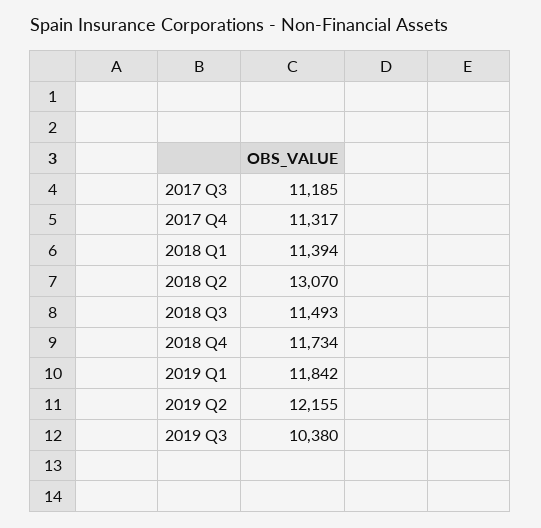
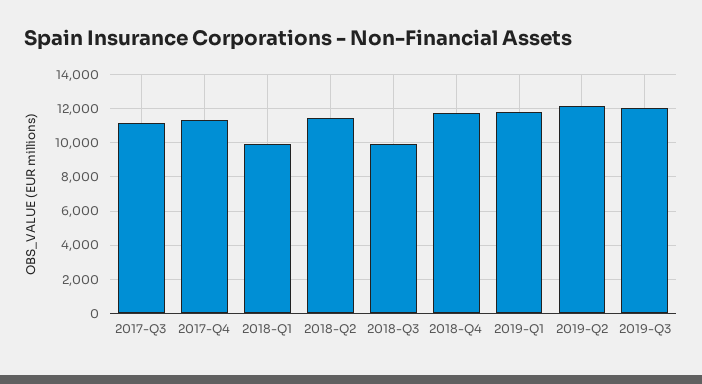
  {
    "2017 Q3": 11185,
    "2017 Q4": 11317,
-   "2018 Q1": 11394,
+   "2018 Q1": 10000,
-   "2018 Q2": 13070,
+   "2018 Q2": 11500,
-   "2018 Q3": 11493,
+   "2018 Q3": 10000,
    "2018 Q4": 11734,
    "2019 Q1": 11842,
    "2019 Q2": 12155,
-   "2019 Q3": 10380
+   "2019 Q3": 12000
  }

